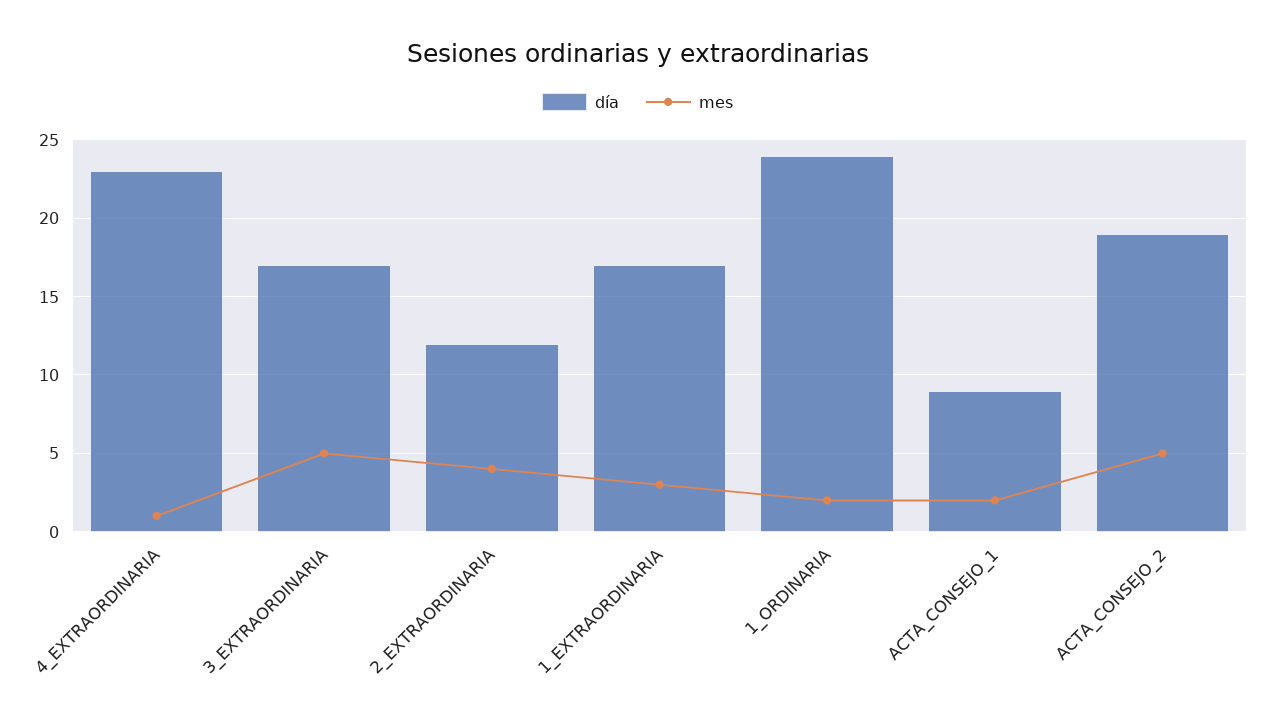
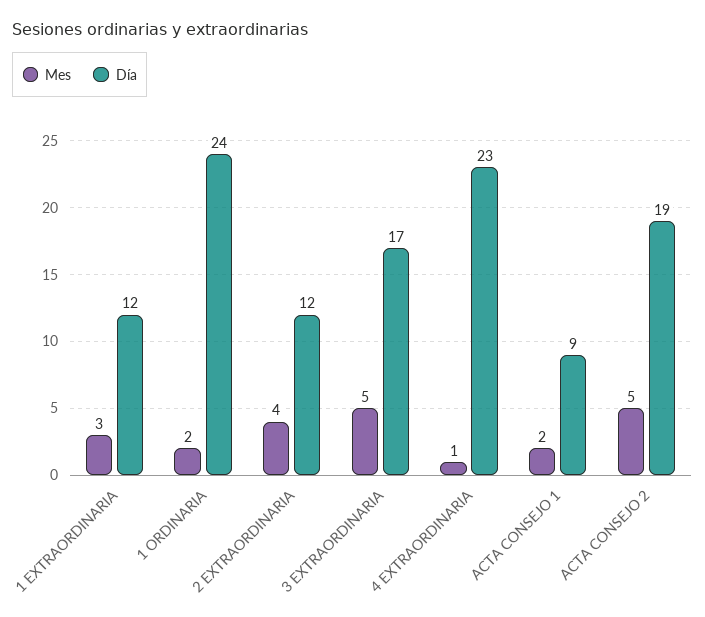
  {
    "día": {
      "4_EXTRAORDINARIA": 23,
      "3_EXTRAORDINARIA": 17,
      "2_EXTRAORDINARIA": 12,
-     "1_EXTRAORDINARIA": 17,
+     "1_EXTRAORDINARIA": 12,
      "1_ORDINARIA": 24,
      "ACTA_CONSEJO_1": 9,
      "ACTA_CONSEJO_2": 19
    },
    "mes": {
      "4_EXTRAORDINARIA": 1,
      "3_EXTRAORDINARIA": 5,
      "2_EXTRAORDINARIA": 4,
      "1_EXTRAORDINARIA": 3,
      "1_ORDINARIA": 2,
      "ACTA_CONSEJO_1": 2,
      "ACTA_CONSEJO_2": 5
    }
  }

